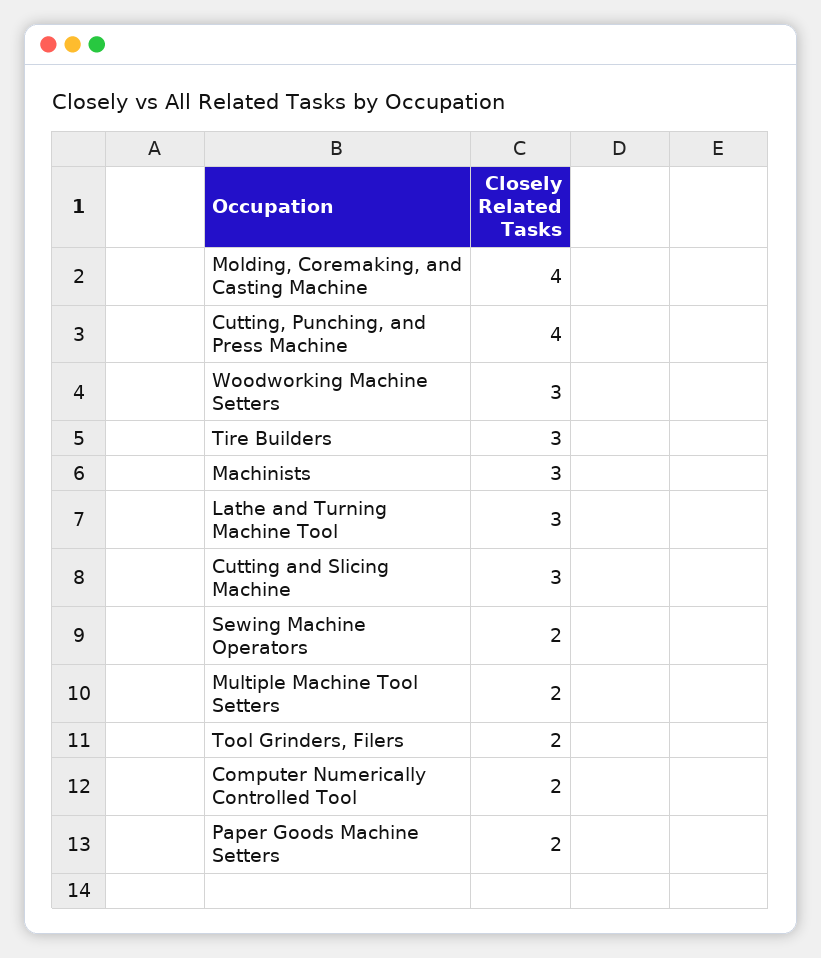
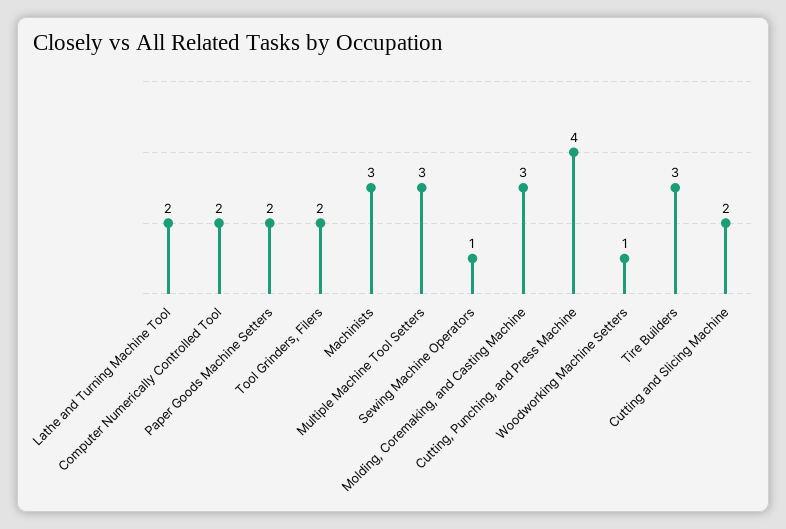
  {
-   "Molding, Coremaking, and Casting Machine": 4,
+   "Molding, Coremaking, and Casting Machine": 3,
    "Cutting, Punching, and Press Machine": 4,
-   "Woodworking Machine Setters": 3,
+   "Woodworking Machine Setters": 1,
    "Tire Builders": 3,
    "Machinists": 3,
-   "Lathe and Turning Machine Tool": 3,
+   "Lathe and Turning Machine Tool": 2,
-   "Cutting and Slicing Machine": 3,
+   "Cutting and Slicing Machine": 2,
-   "Sewing Machine Operators": 2,
+   "Sewing Machine Operators": 1,
-   "Multiple Machine Tool Setters": 2,
+   "Multiple Machine Tool Setters": 3,
    "Tool Grinders, Filers": 2,
    "Computer Numerically Controlled Tool": 2,
    "Paper Goods Machine Setters": 2
  }

